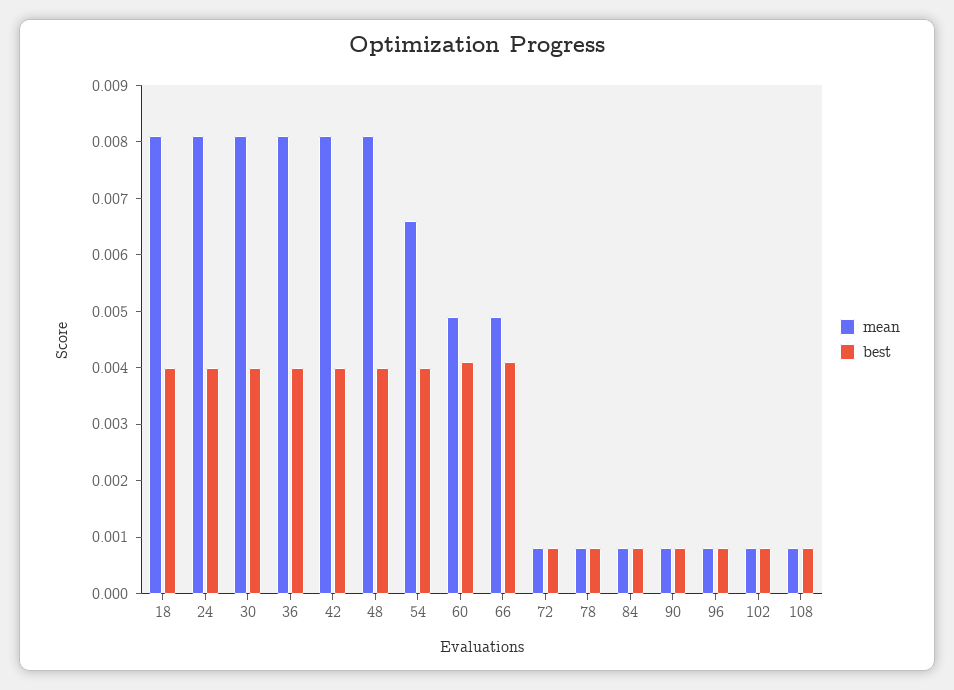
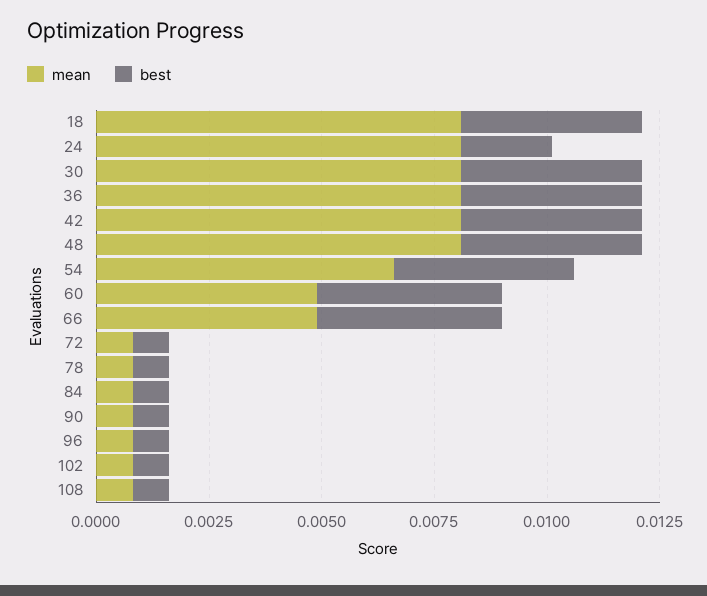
  {
    "mean": {
      "18": 0.008,
      "24": 0.008,
      "30": 0.008,
      "36": 0.008,
      "42": 0.008,
      "48": 0.008,
      "54": 0.0065,
      "60": 0.005,
      "66": 0.005,
      "72": 0.001,
      "78": 0.001,
      "84": 0.001,
      "90": 0.001,
      "96": 0.001,
      "102": 0.001,
      "108": 0.001
    },
    "best": {
      "18": 0.004,
-     "24": 0.004,
+     "24": 0.002,
      "30": 0.004,
      "36": 0.004,
      "42": 0.004,
      "48": 0.004,
      "54": 0.004,
      "60": 0.004,
      "66": 0.004,
      "72": 0.001,
      "78": 0.001,
      "84": 0.001,
      "90": 0.001,
      "96": 0.001,
      "102": 0.001,
      "108": 0.001
    }
  }

